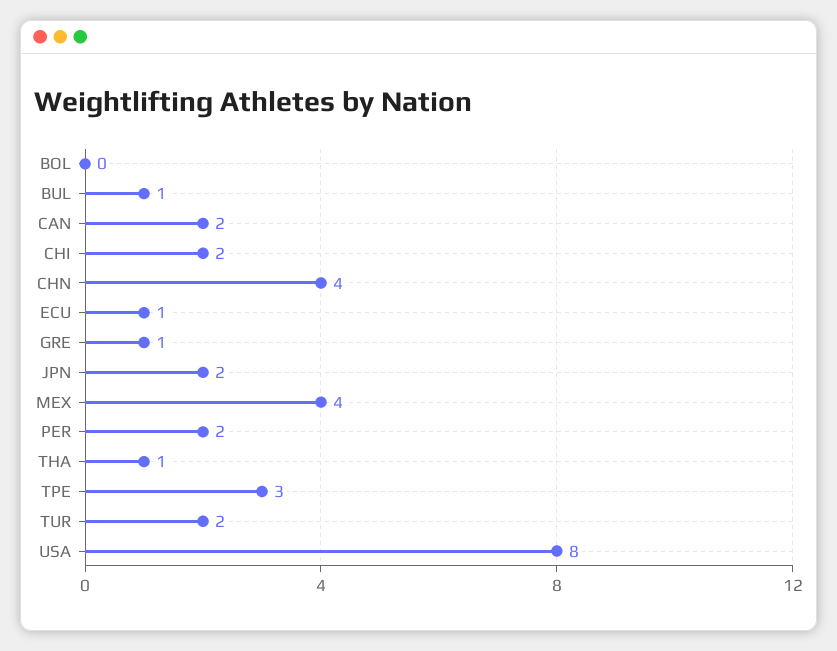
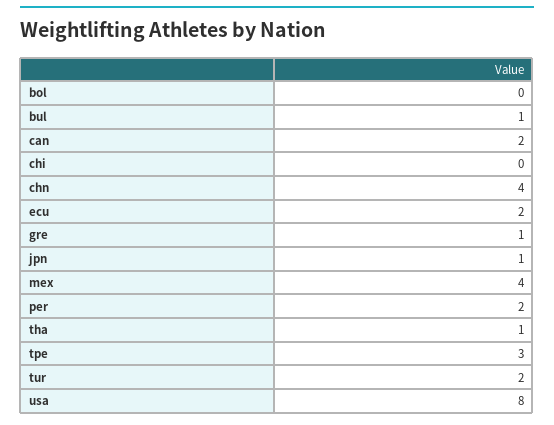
  {
    "BOL": 0,
    "BUL": 1,
    "CAN": 2,
-   "CHI": 2,
+   "CHI": 0,
    "CHN": 4,
-   "ECU": 1,
+   "ECU": 2,
    "GRE": 1,
-   "JPN": 2,
+   "JPN": 1,
    "MEX": 4,
    "PER": 2,
    "THA": 1,
    "TPE": 3,
    "TUR": 2,
    "USA": 8
  }

